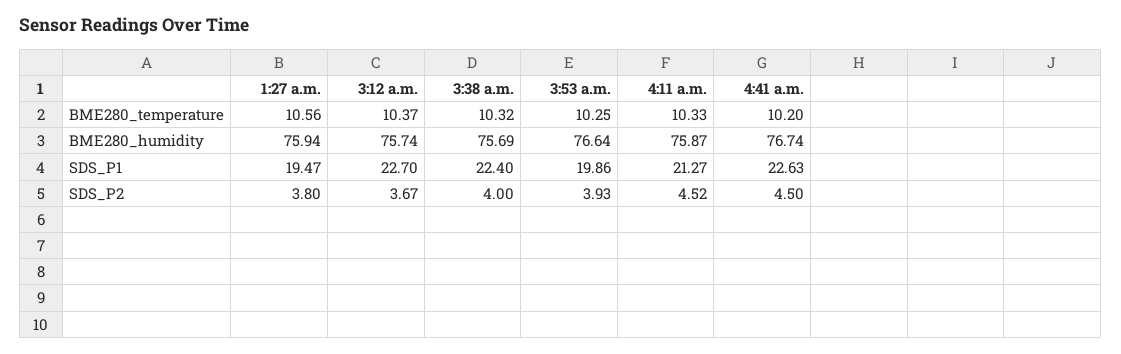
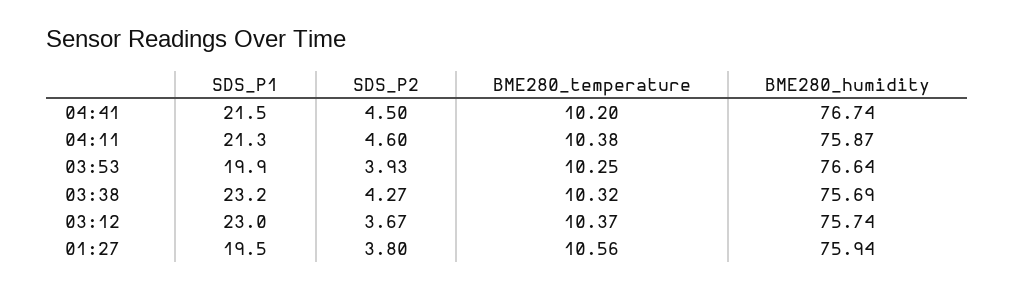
  {
    "1:27 a.m.": {
      "BME280_temperature": 10.56,
      "BME280_humidity": 75.94,
      "SDS_P1": 19.47,
      "SDS_P2": 3.8
    },
    "3:12 a.m.": {
      "BME280_temperature": 10.37,
      "BME280_humidity": 75.74,
-     "SDS_P1": 22.7,
+     "SDS_P1": 23,
      "SDS_P2": 3.67
    },
    "3:38 a.m.": {
      "BME280_temperature": 10.32,
      "BME280_humidity": 75.69,
-     "SDS_P1": 22.4,
+     "SDS_P1": 23.2,
-     "SDS_P2": 4
+     "SDS_P2": 4.27
    },
    "3:53 a.m.": {
      "BME280_temperature": 10.25,
      "BME280_humidity": 76.64,
      "SDS_P1": 19.86,
      "SDS_P2": 3.93
    },
    "4:11 a.m.": {
-     "BME280_temperature": 10.33,
+     "BME280_temperature": 10.38,
      "BME280_humidity": 75.87,
      "SDS_P1": 21.27,
-     "SDS_P2": 4.52
+     "SDS_P2": 4.6
    },
    "4:41 a.m.": {
      "BME280_temperature": 10.2,
      "BME280_humidity": 76.74,
-     "SDS_P1": 22.63,
+     "SDS_P1": 21.5,
      "SDS_P2": 4.5
    }
  }

